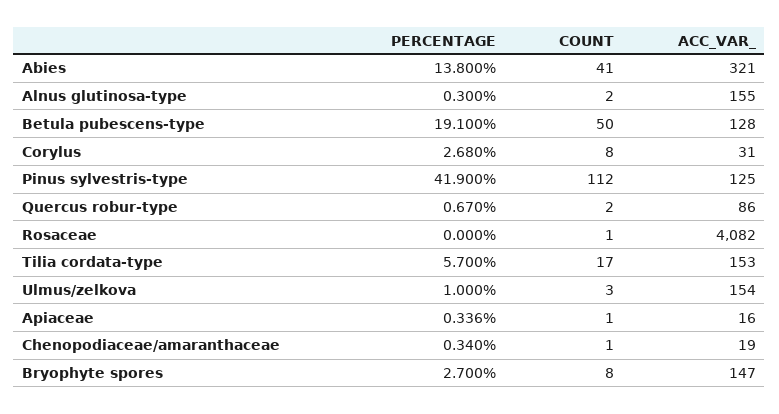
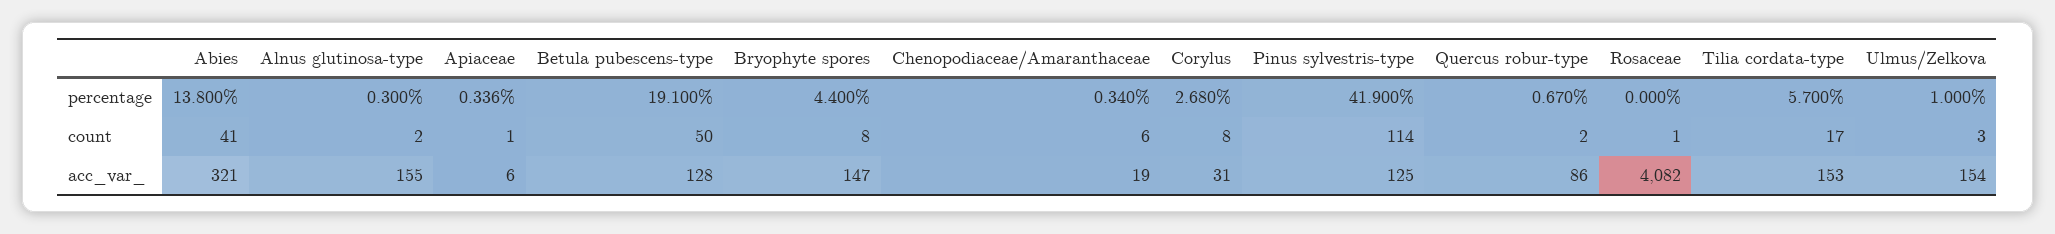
  {
    "PERCENTAGE": {
      "Abies": 13.8,
      "Alnus glutinosa-type": 0.3,
      "Betula pubescens-type": 19.1,
      "Corylus": 2.68,
      "Pinus sylvestris-type": 41.9,
      "Quercus robur-type": 0.67,
      "Rosaceae": 0,
      "Tilia cordata-type": 5.7,
      "Ulmus/zelkova": 1,
      "Apiaceae": 0.336,
      "Chenopodiaceae/amaranthaceae": 0.34,
-     "Bryophyte spores": 2.7
+     "Bryophyte spores": 4.4
    },
    "COUNT": {
      "Abies": 41,
      "Alnus glutinosa-type": 2,
      "Betula pubescens-type": 50,
      "Corylus": 8,
-     "Pinus sylvestris-type": 112,
+     "Pinus sylvestris-type": 114,
      "Quercus robur-type": 2,
      "Rosaceae": 1,
      "Tilia cordata-type": 17,
      "Ulmus/zelkova": 3,
      "Apiaceae": 1,
-     "Chenopodiaceae/amaranthaceae": 1,
+     "Chenopodiaceae/amaranthaceae": 6,
      "Bryophyte spores": 8
    },
    "ACC_VAR_": {
      "Abies": 321,
      "Alnus glutinosa-type": 155,
      "Betula pubescens-type": 128,
      "Corylus": 31,
      "Pinus sylvestris-type": 125,
      "Quercus robur-type": 86,
      "Rosaceae": 4082,
      "Tilia cordata-type": 153,
      "Ulmus/zelkova": 154,
-     "Apiaceae": 16,
+     "Apiaceae": 6,
      "Chenopodiaceae/amaranthaceae": 19,
      "Bryophyte spores": 147
    }
  }

